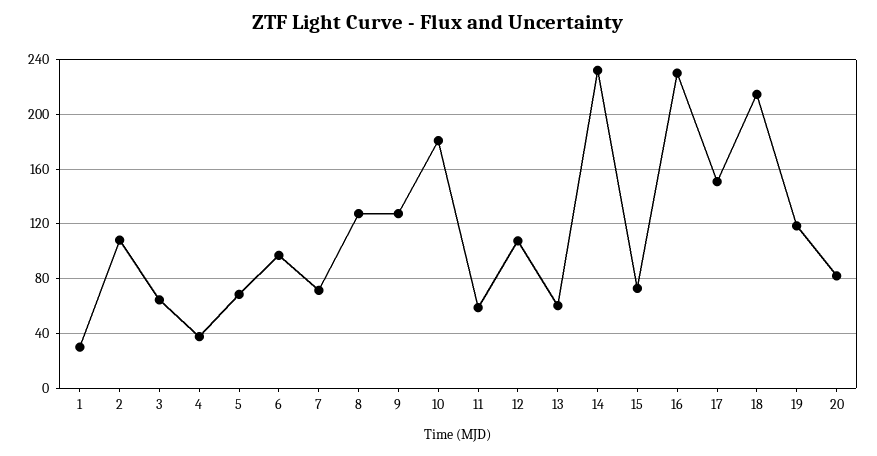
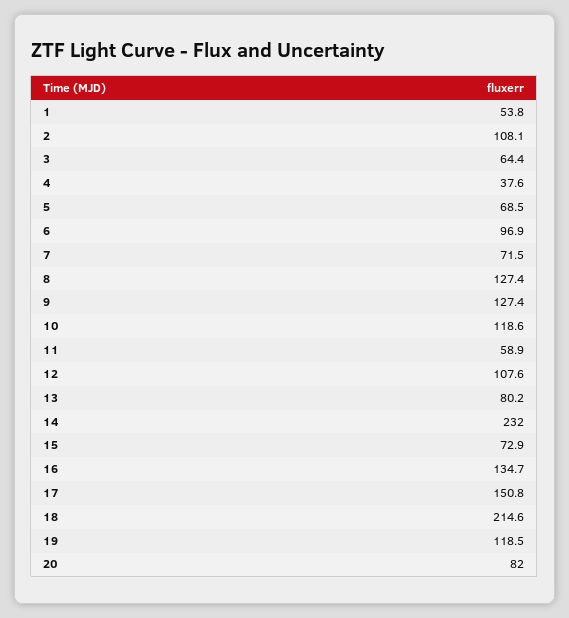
  {
-   "1": 30,
+   "1": 53.8,
    "2": 108.1,
    "3": 64.4,
    "4": 37.6,
    "5": 68.5,
    "6": 96.9,
    "7": 71.5,
    "8": 127.4,
    "9": 127.4,
-   "10": 180,
+   "10": 118.6,
    "11": 58.9,
    "12": 107.6,
-   "13": 60,
+   "13": 80.2,
    "14": 232,
    "15": 72.9,
-   "16": 230,
+   "16": 134.7,
    "17": 150.8,
    "18": 214.6,
    "19": 118.5,
    "20": 82
  }

